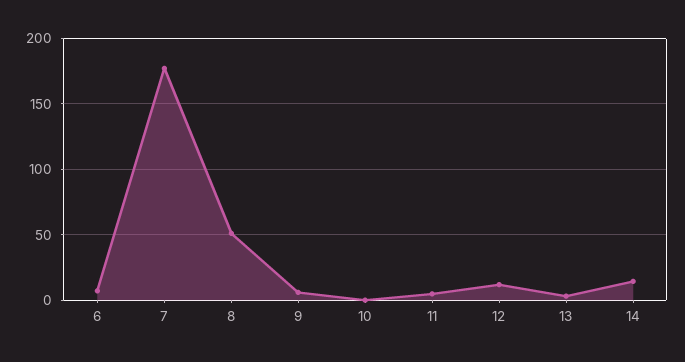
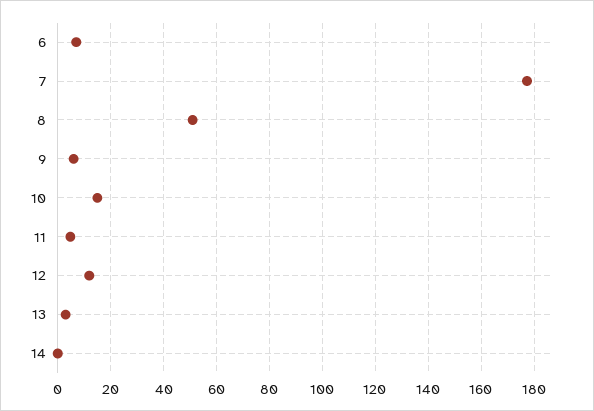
  {
    "6": 7.5,
    "7": 177.5,
    "8": 50,
    "9": 5,
-   "10": 0,
+   "10": 15,
    "11": 5,
    "12": 12.5,
    "13": 2.5,
-   "14": 15
+   "14": 0
  }

